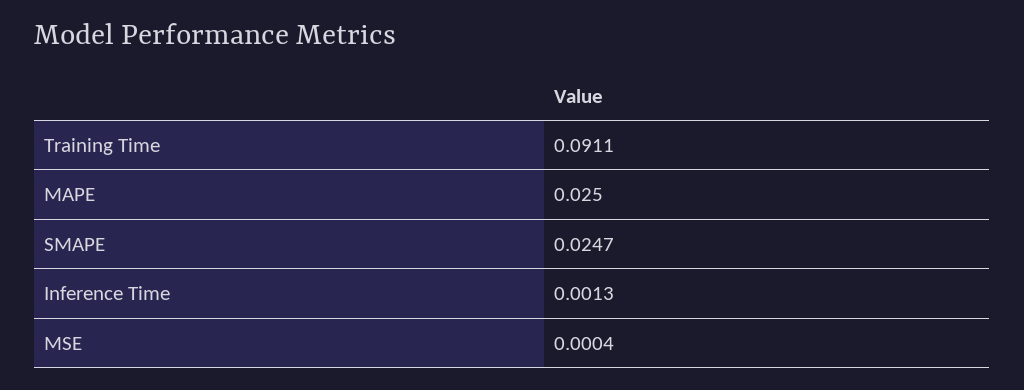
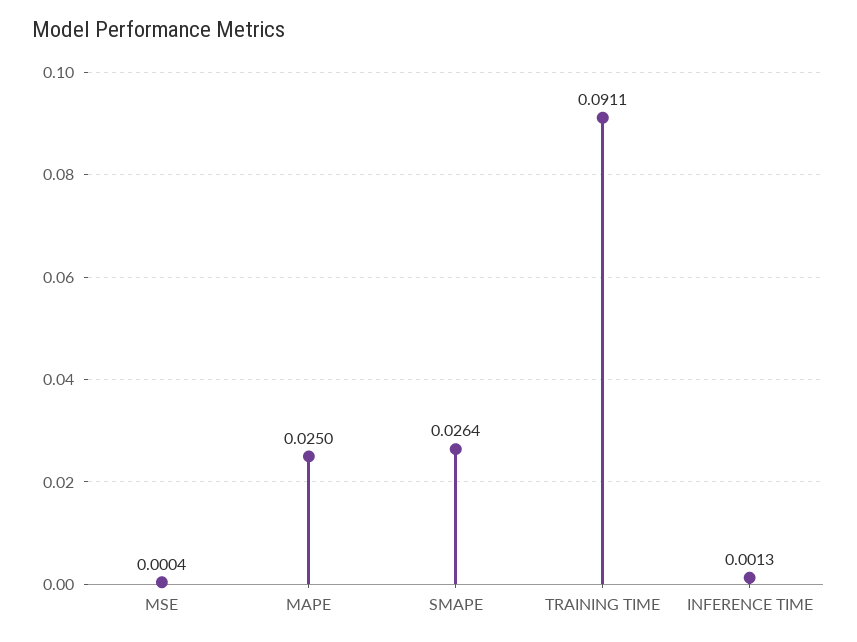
  {
    "Training Time": 0.0911,
    "MAPE": 0.025,
-   "SMAPE": 0.0247,
+   "SMAPE": 0.0264,
    "Inference Time": 0.0013,
    "MSE": 0.0004
  }

